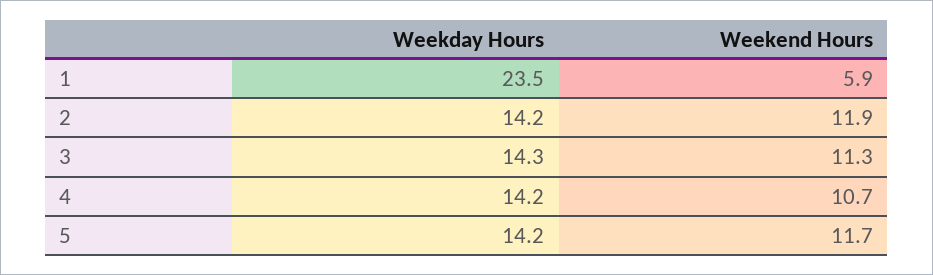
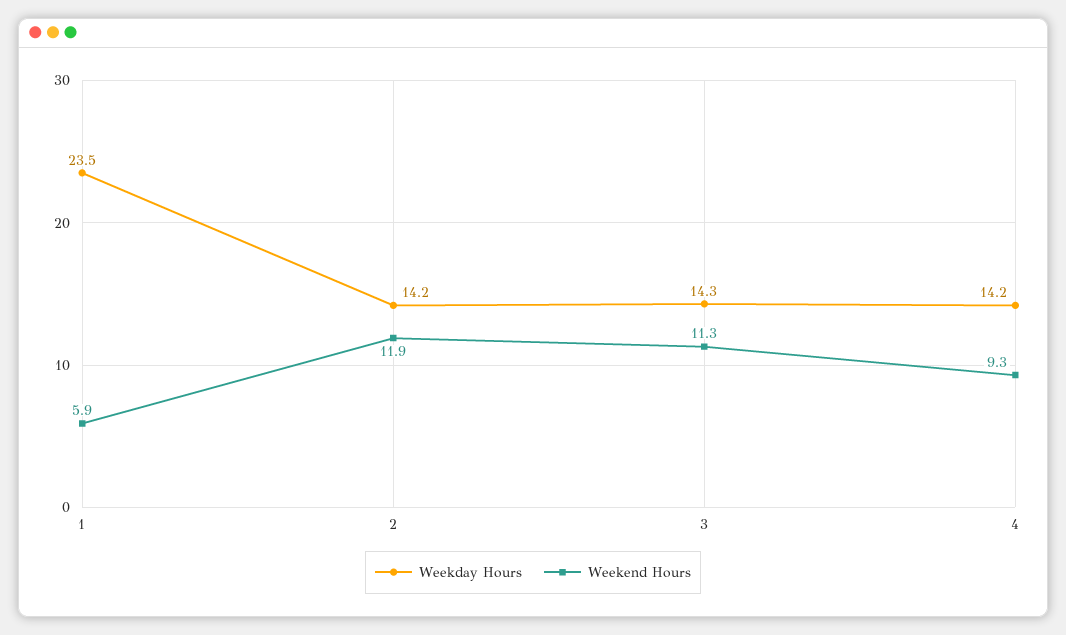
  {
    "Weekday Hours": {
      "1": 23.5,
      "2": 14.2,
      "3": 14.3,
-     "4": 14.2,
+     "4": 14.2
-     "5": 14.2
    },
    "Weekend Hours": {
      "1": 5.9,
      "2": 11.9,
      "3": 11.3,
-     "4": 10.7,
+     "4": 9.3
-     "5": 11.7
    }
  }

